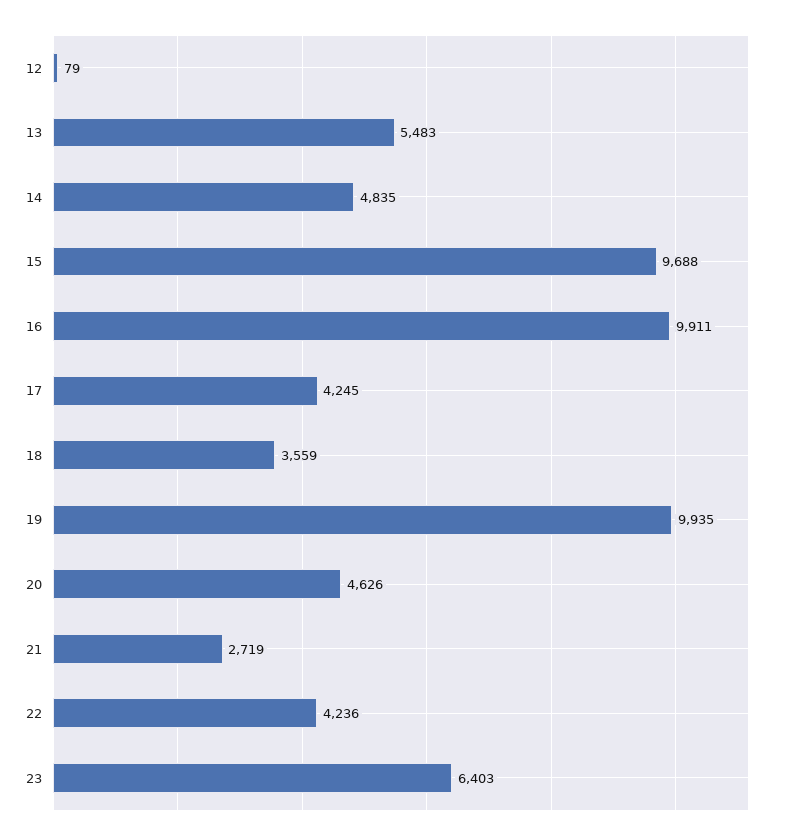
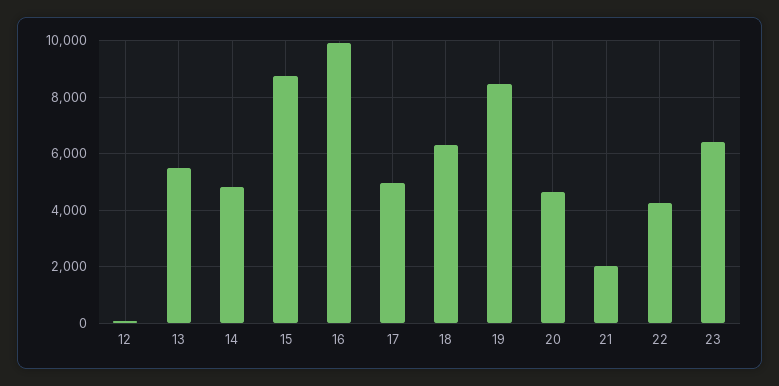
  {
    "12": 79,
    "13": 5483,
    "14": 4835,
-   "15": 9688,
+   "15": 8750,
    "16": 9911,
-   "17": 4245,
+   "17": 5000,
-   "18": 3559,
+   "18": 6250,
-   "19": 9935,
+   "19": 8500,
    "20": 4626,
-   "21": 2719,
+   "21": 2000,
    "22": 4236,
    "23": 6403
  }

